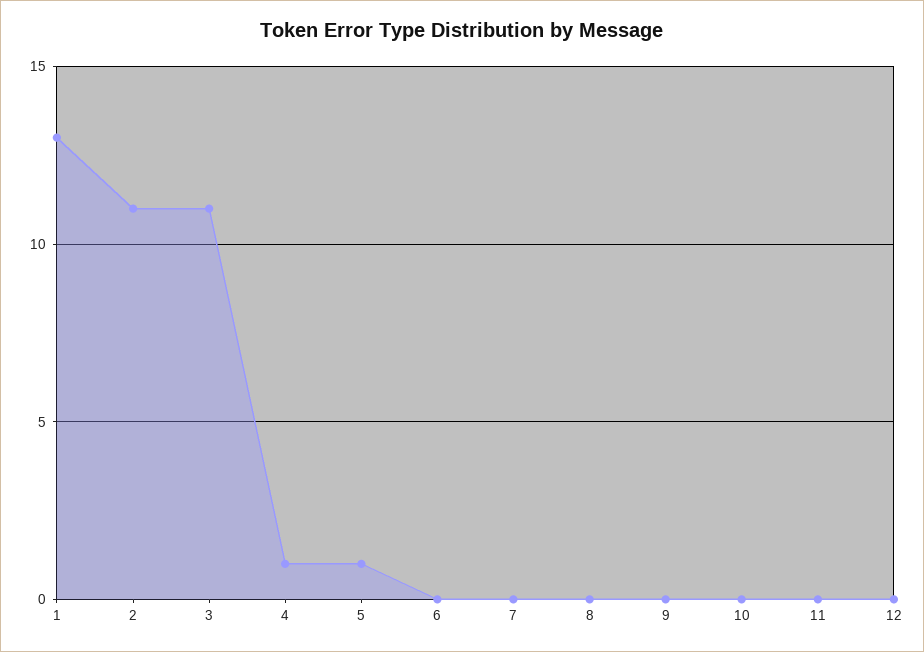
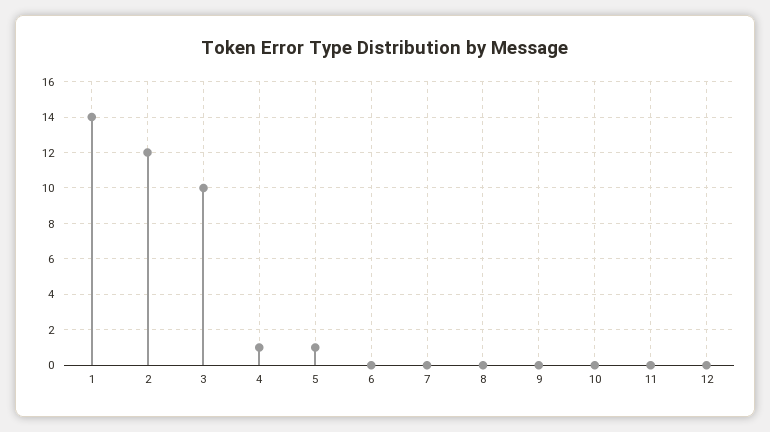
  {
-   "1": 13,
+   "1": 14,
-   "2": 11,
+   "2": 12,
-   "3": 11,
+   "3": 10,
    "4": 1,
    "5": 1,
    "6": 0,
    "7": 0,
    "8": 0,
    "9": 0,
    "10": 0,
    "11": 0,
    "12": 0
  }

